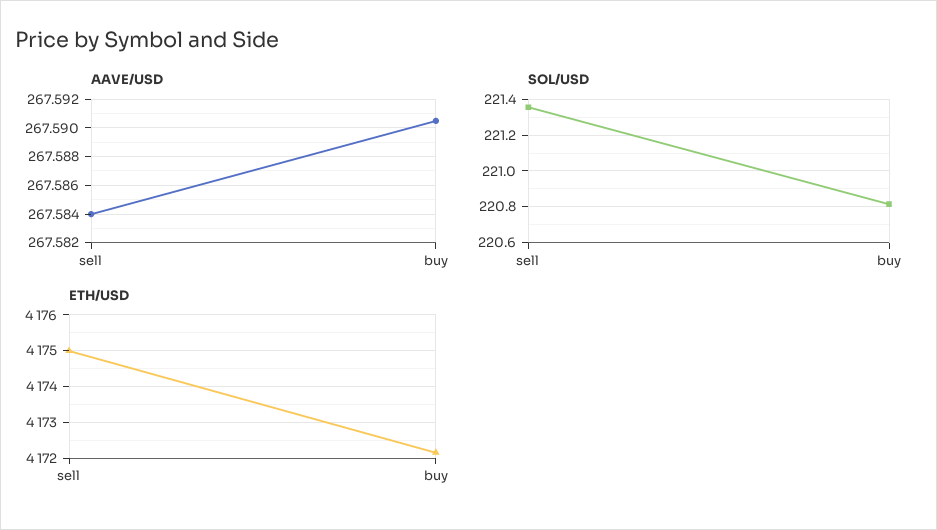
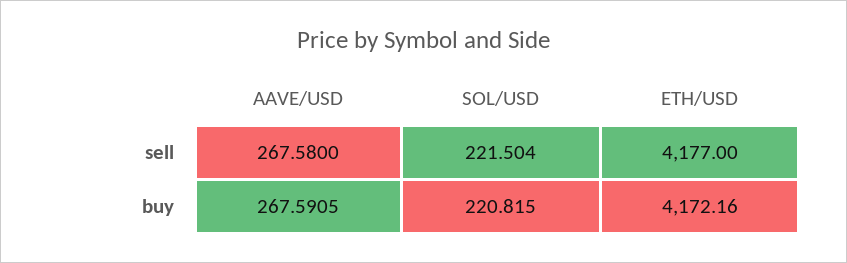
  {
    "AAVE/USD": {
-     "sell": 267.584,
+     "sell": 267.58,
      "buy": 267.5905
    },
    "SOL/USD": {
-     "sell": 221.35,
+     "sell": 221.504,
      "buy": 220.815
    },
    "ETH/USD": {
-     "sell": 4175,
+     "sell": 4177,
      "buy": 4172.16
    }
  }

